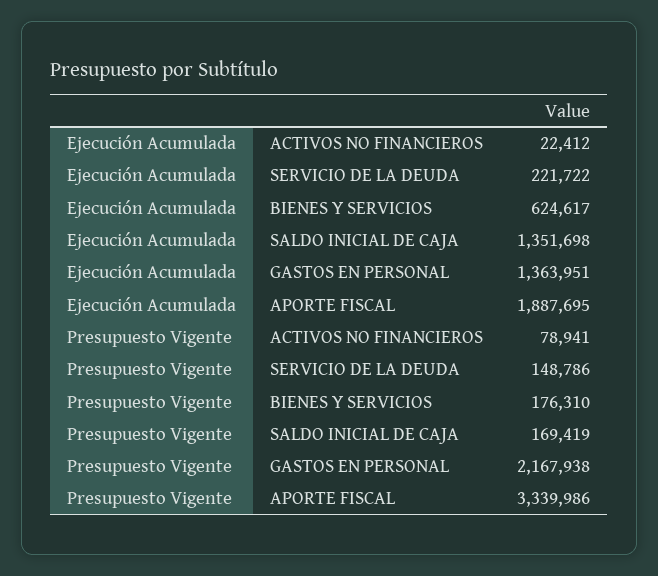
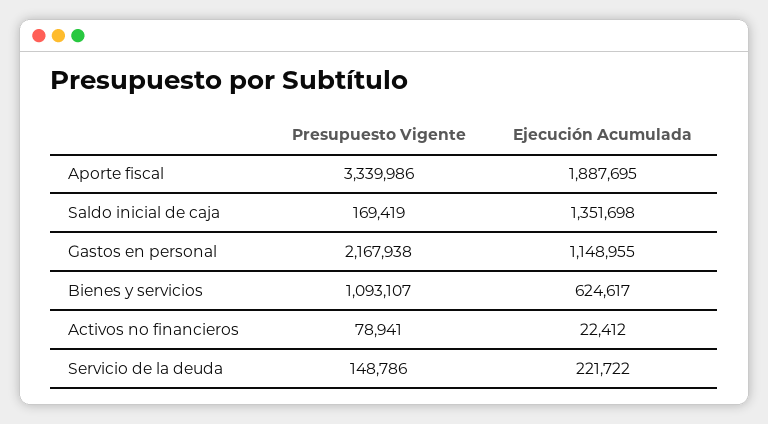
  {
    "Ejecución Acumulada": {
      "ACTIVOS NO FINANCIEROS": 22412,
      "SERVICIO DE LA DEUDA": 221722,
      "BIENES Y SERVICIOS": 624617,
      "SALDO INICIAL DE CAJA": 1351698,
-     "GASTOS EN PERSONAL": 1363951,
+     "GASTOS EN PERSONAL": 1148955,
      "APORTE FISCAL": 1887695
    },
    "Presupuesto Vigente": {
      "ACTIVOS NO FINANCIEROS": 78941,
      "SERVICIO DE LA DEUDA": 148786,
-     "BIENES Y SERVICIOS": 176310,
+     "BIENES Y SERVICIOS": 1093107,
      "SALDO INICIAL DE CAJA": 169419,
      "GASTOS EN PERSONAL": 2167938,
      "APORTE FISCAL": 3339986
    }
  }

